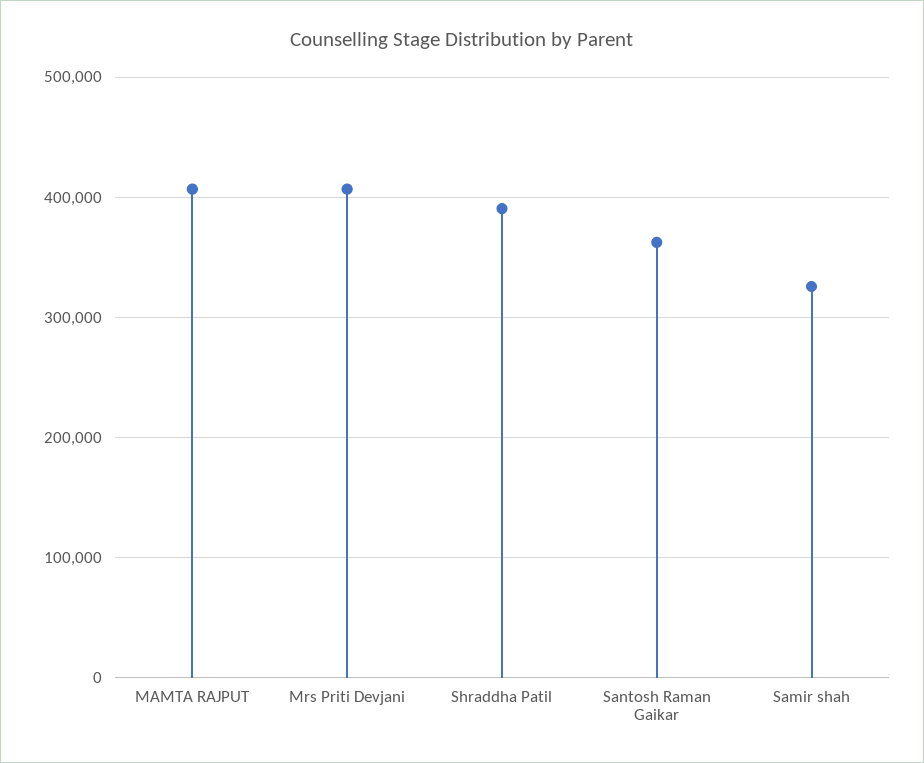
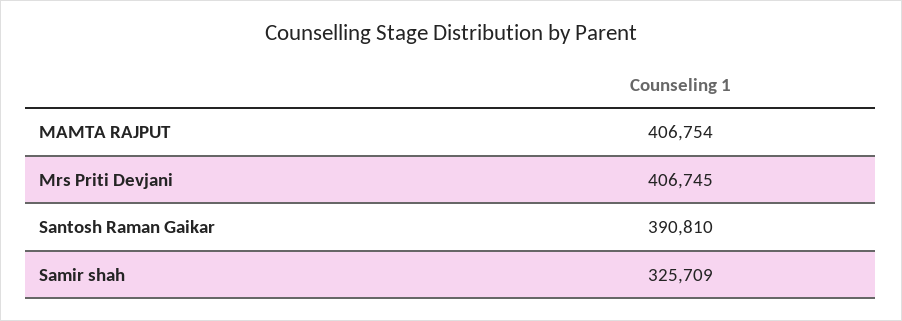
  {
    "MAMTA RAJPUT": 406754,
    "Mrs Priti Devjani": 406745,
-   "Shraddha Patil": 390000,
-   "Santosh Raman Gaikar": 360000,
+   "Santosh Raman Gaikar": 390810,
    "Samir shah": 325709
  }

